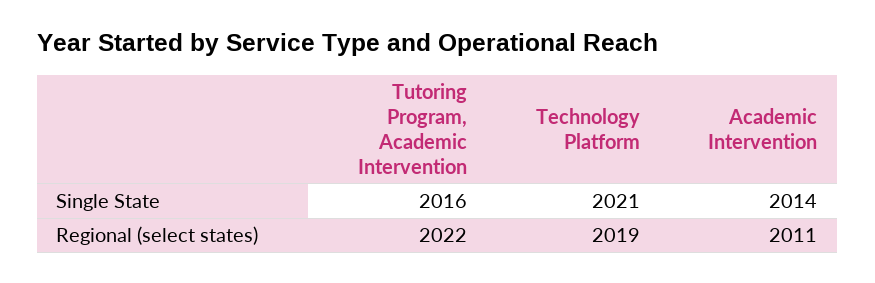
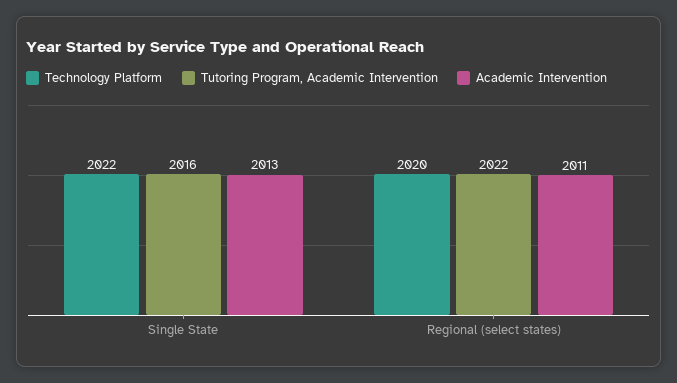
  {
    "Tutoring Program, Academic Intervention": {
      "Single State": 2016,
      "Regional (select states)": 2022
    },
    "Technology Platform": {
-     "Single State": 2021,
+     "Single State": 2022,
-     "Regional (select states)": 2019
+     "Regional (select states)": 2020
    },
    "Academic Intervention": {
-     "Single State": 2014,
+     "Single State": 2013,
      "Regional (select states)": 2011
    }
  }

